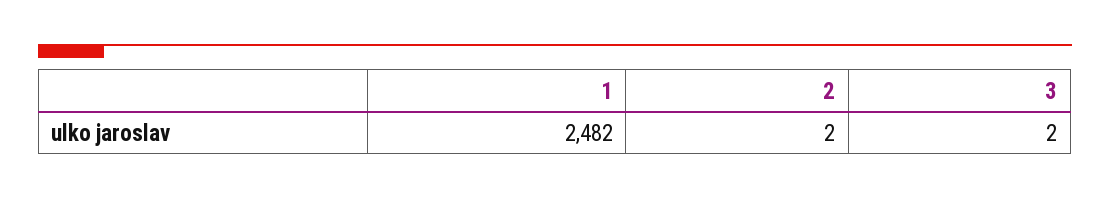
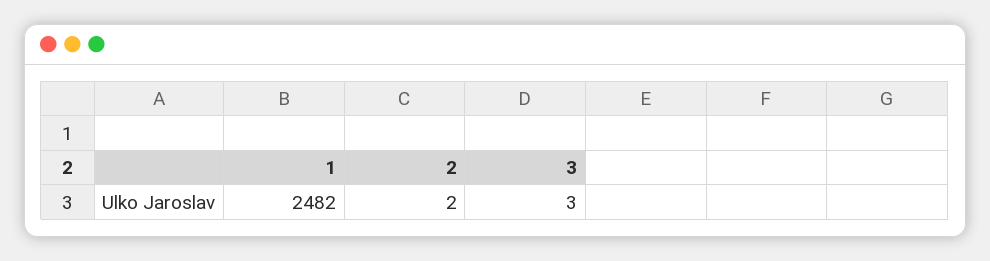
  {
    "1": 2482,
    "2": 2,
-   "3": 2
+   "3": 3
  }

